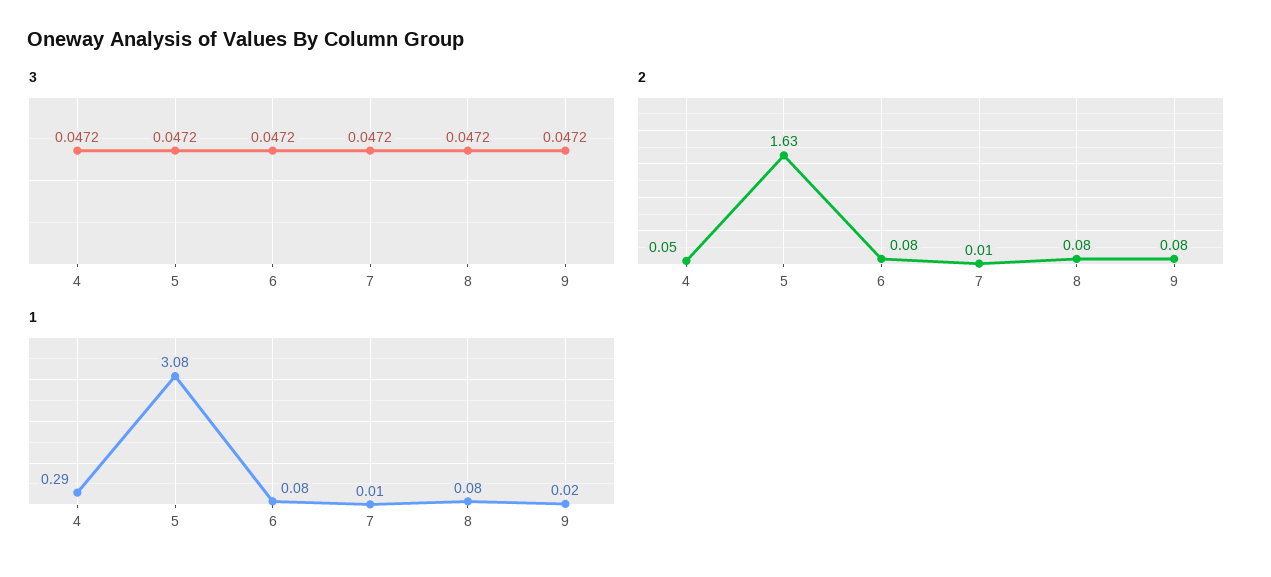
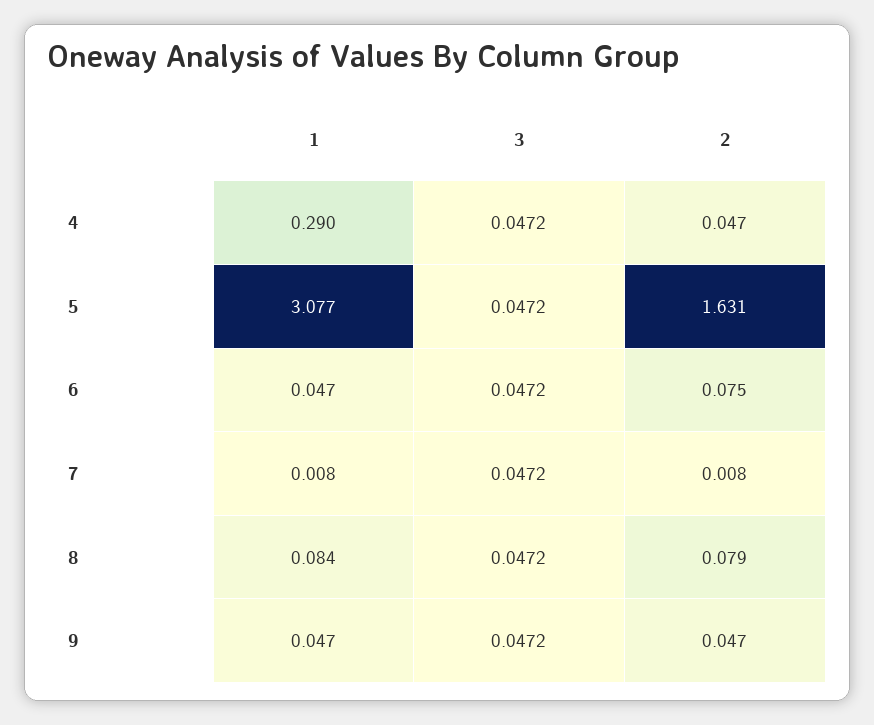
  {
    "3": {
      "4": 0.0472,
      "5": 0.0472,
      "6": 0.0472,
      "7": 0.0472,
      "8": 0.0472,
      "9": 0.0472
    },
    "2": {
      "4": 0.047,
      "5": 1.631,
      "6": 0.075,
      "7": 0.008,
      "8": 0.079,
-     "9": 0.08
+     "9": 0.047
    },
    "1": {
      "4": 0.29,
      "5": 3.077,
-     "6": 0.08,
+     "6": 0.047,
      "7": 0.008,
      "8": 0.084,
-     "9": 0.02
+     "9": 0.047
    }
  }

